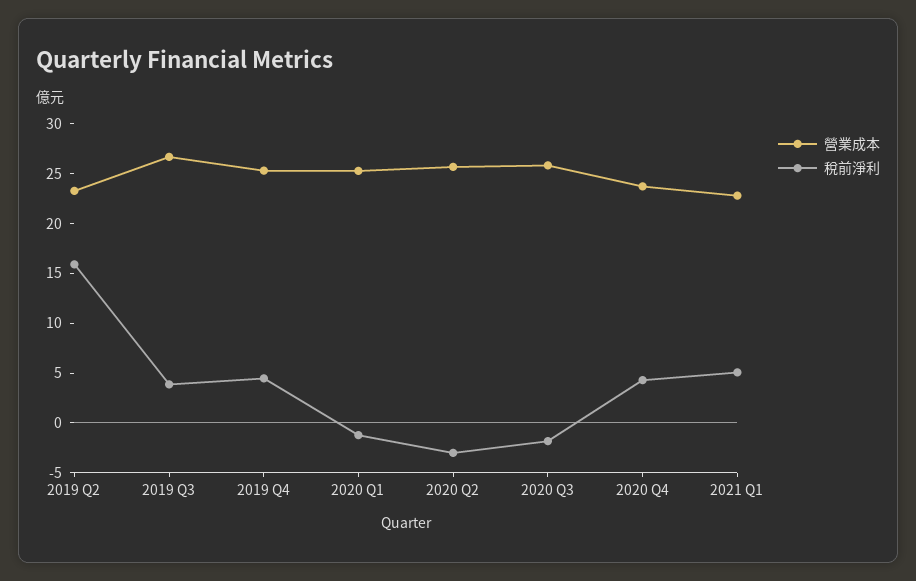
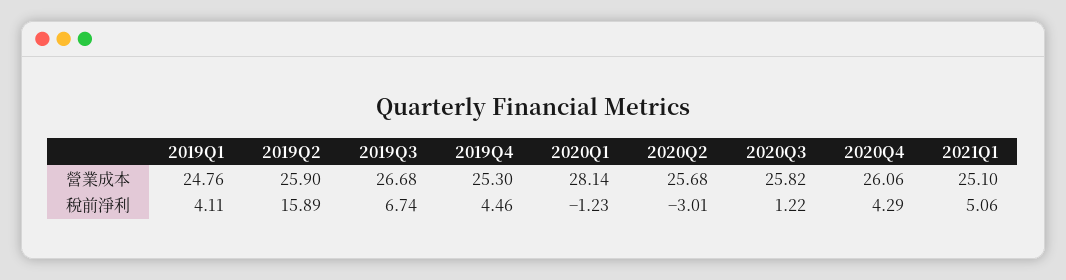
  {
    "營業成本": {
-     "2019 Q2": 23,
+     "2019 Q2": 25.9,
      "2019 Q3": 26.68,
      "2019 Q4": 25.3,
-     "2020 Q1": 25,
+     "2020 Q1": 28.14,
      "2020 Q2": 25.68,
      "2020 Q3": 25.82,
-     "2020 Q4": 24,
+     "2020 Q4": 26.06,
-     "2021 Q1": 23
+     "2021 Q1": 25.1,
+     "2019Q1": 24.76
    },
    "稅前淨利": {
      "2019 Q2": 15.89,
-     "2019 Q3": 4,
+     "2019 Q3": 6.74,
      "2019 Q4": 4.46,
      "2020 Q1": -1.23,
      "2020 Q2": -3.01,
-     "2020 Q3": -2,
+     "2020 Q3": 1.22,
      "2020 Q4": 4.29,
-     "2021 Q1": 5.06
+     "2021 Q1": 5.06,
+     "2019Q1": 4.11
    }
  }

